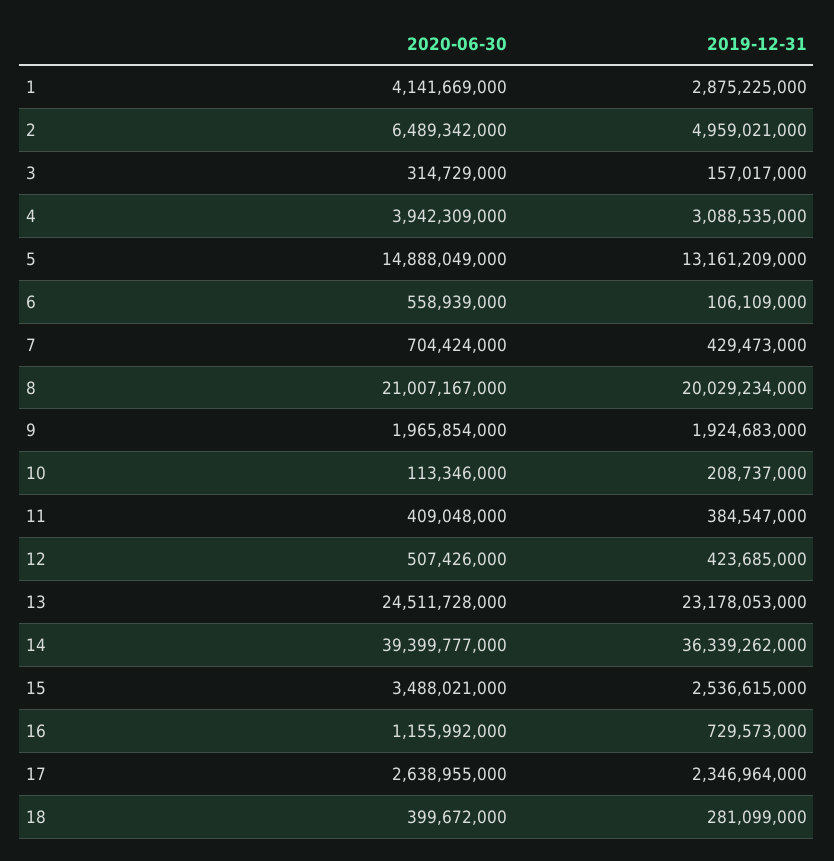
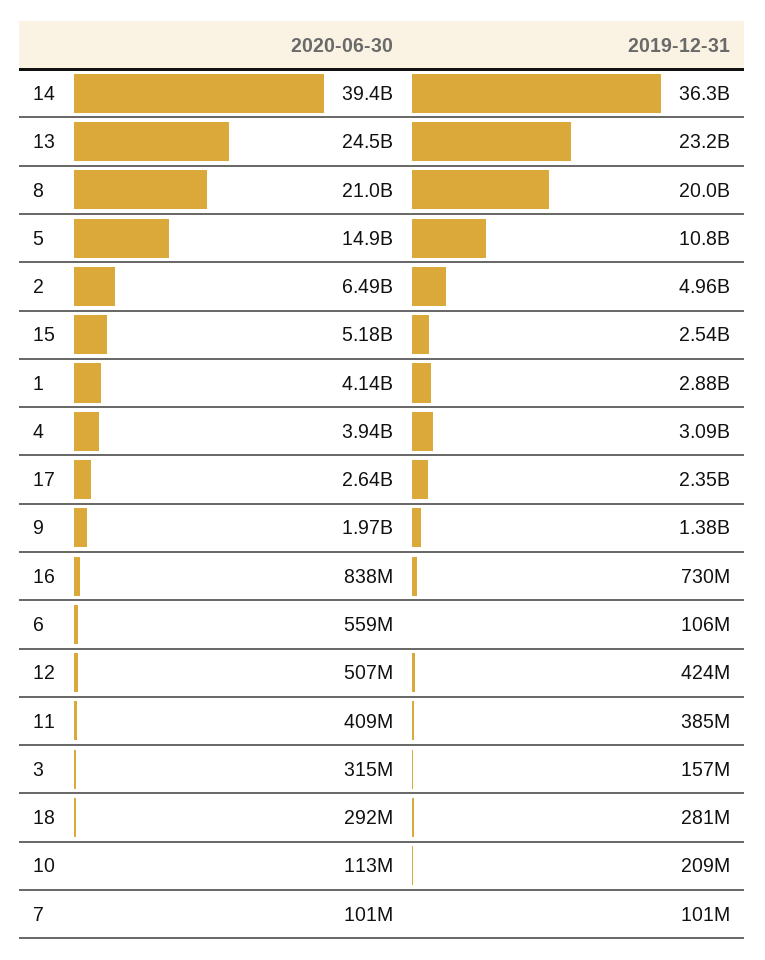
  {
    "2020-06-30": {
      "1": 4141669000,
      "2": 6489342000,
      "3": 314729000,
      "4": 3942309000,
      "5": 14888049000,
      "6": 558939000,
-     "7": 704424000,
+     "7": 101000000,
      "8": 21007167000,
      "9": 1965854000,
      "10": 113346000,
      "11": 409048000,
      "12": 507426000,
      "13": 24511728000,
      "14": 39399777000,
-     "15": 3488021000,
+     "15": 5180000000,
-     "16": 1155992000,
+     "16": 838000000,
      "17": 2638955000,
-     "18": 399672000
+     "18": 292000000
    },
    "2019-12-31": {
      "1": 2875225000,
      "2": 4959021000,
      "3": 157017000,
      "4": 3088535000,
-     "5": 13161209000,
+     "5": 10800000000,
      "6": 106109000,
-     "7": 429473000,
+     "7": 101000000,
      "8": 20029234000,
-     "9": 1924683000,
+     "9": 1380000000,
      "10": 208737000,
      "11": 384547000,
      "12": 423685000,
      "13": 23178053000,
      "14": 36339262000,
      "15": 2536615000,
      "16": 729573000,
      "17": 2346964000,
      "18": 281099000
    }
  }

